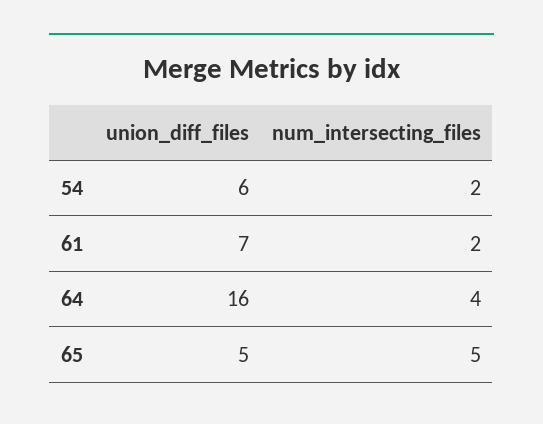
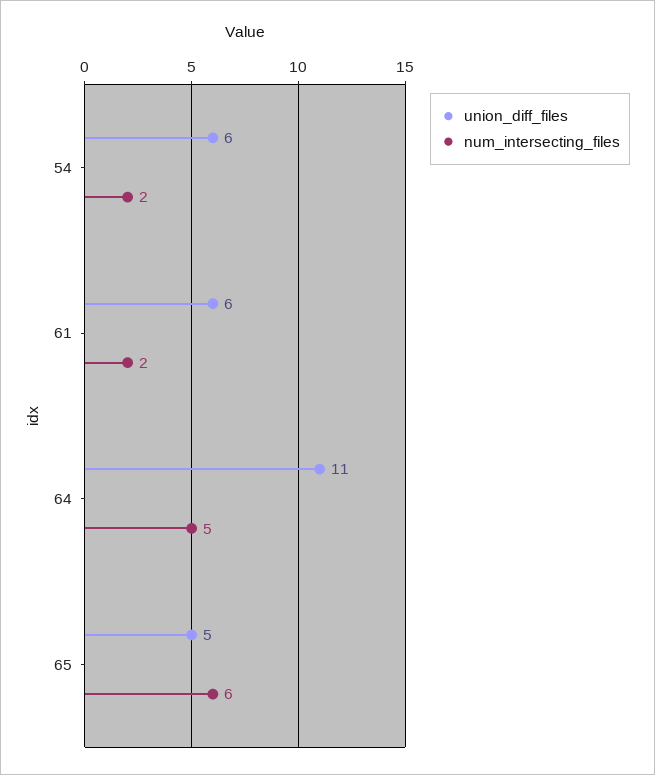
  {
    "union_diff_files": {
      "54": 6,
-     "61": 7,
+     "61": 6,
-     "64": 16,
+     "64": 11,
      "65": 5
    },
    "num_intersecting_files": {
      "54": 2,
      "61": 2,
-     "64": 4,
+     "64": 5,
-     "65": 5
+     "65": 6
    }
  }

